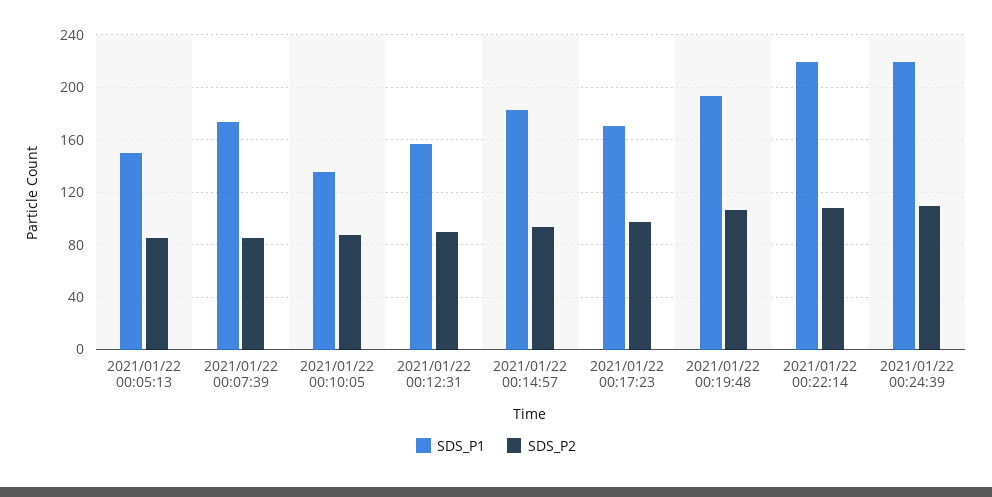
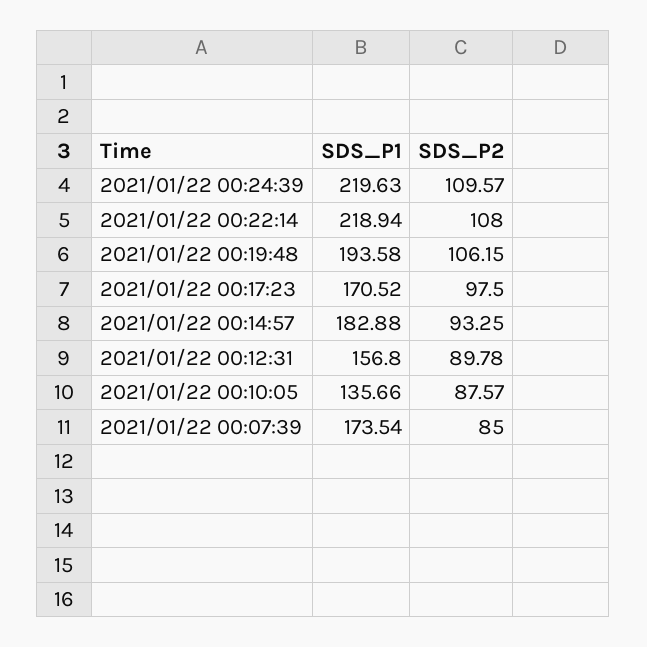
  {
    "SDS_P1": {
-     "2021/01/22 00:05:13": 150,
      "2021/01/22 00:07:39": 173.54,
      "2021/01/22 00:10:05": 135.66,
      "2021/01/22 00:12:31": 156.8,
      "2021/01/22 00:14:57": 182.88,
      "2021/01/22 00:17:23": 170.52,
      "2021/01/22 00:19:48": 193.58,
      "2021/01/22 00:22:14": 218.94,
      "2021/01/22 00:24:39": 219.63
    },
    "SDS_P2": {
-     "2021/01/22 00:05:13": 85,
      "2021/01/22 00:07:39": 85,
      "2021/01/22 00:10:05": 87.57,
      "2021/01/22 00:12:31": 89.78,
      "2021/01/22 00:14:57": 93.25,
      "2021/01/22 00:17:23": 97.5,
      "2021/01/22 00:19:48": 106.15,
      "2021/01/22 00:22:14": 108,
      "2021/01/22 00:24:39": 109.57
    }
  }

